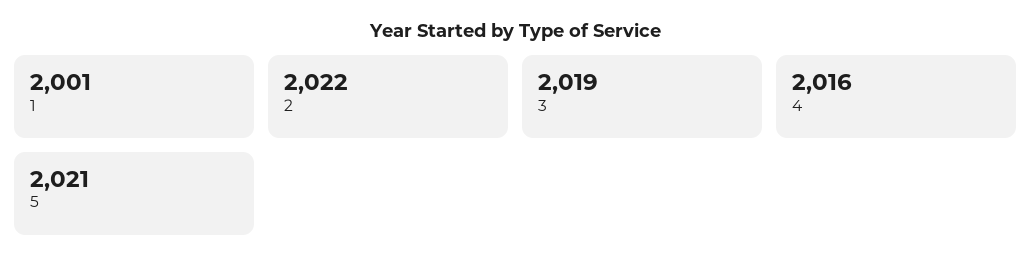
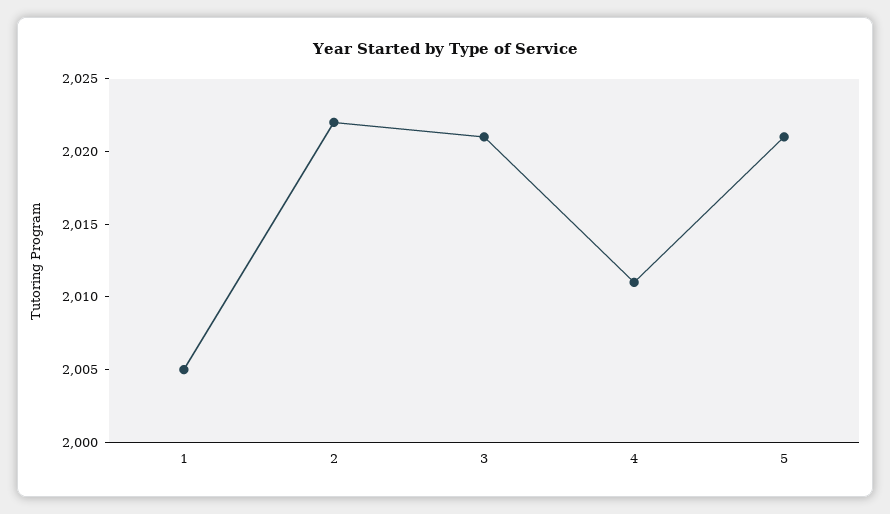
  {
-   "1": 2001,
+   "1": 2005,
    "2": 2022,
-   "3": 2019,
+   "3": 2021,
-   "4": 2016,
+   "4": 2011,
    "5": 2021
  }

